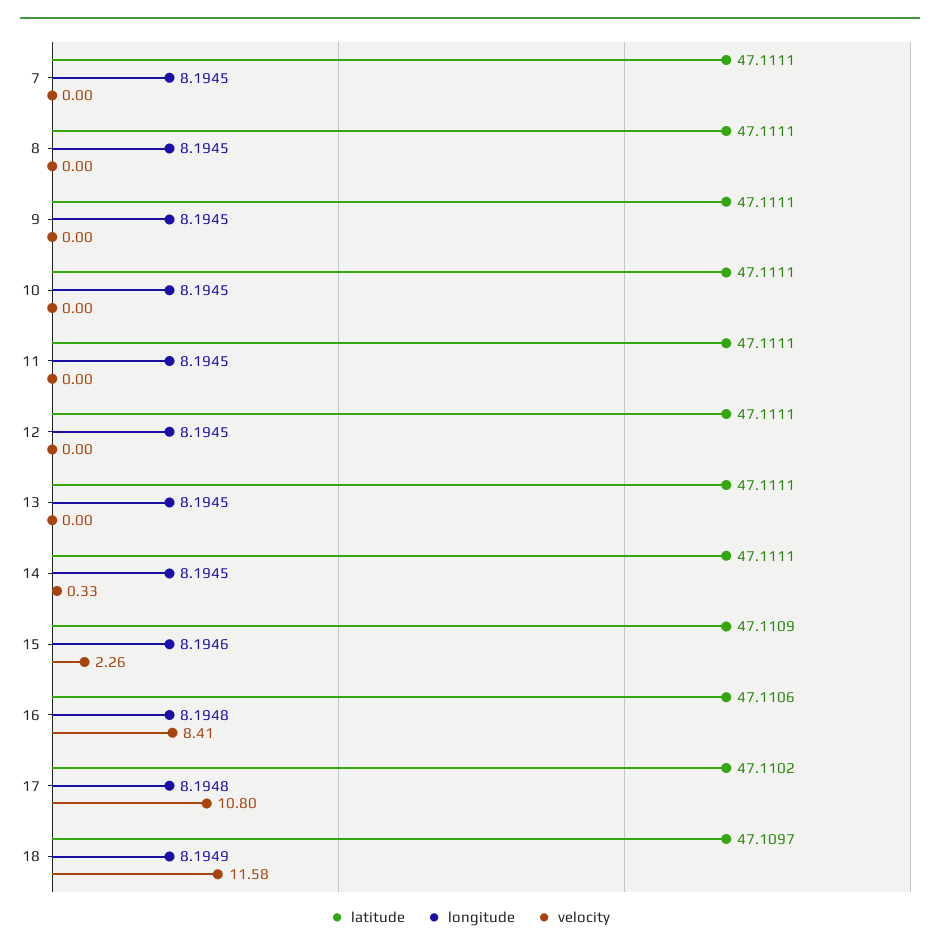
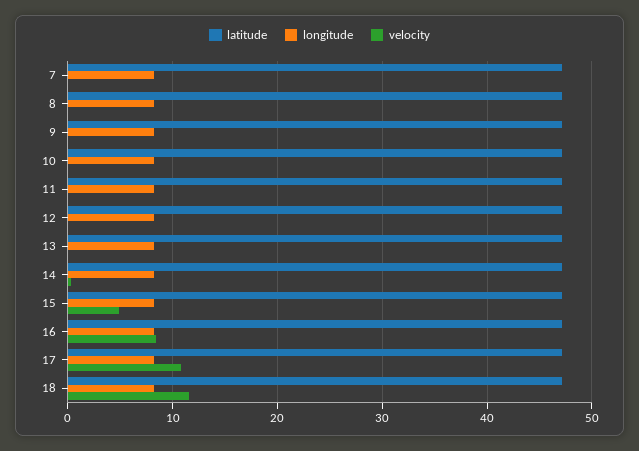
  {
    "latitude": {
      "7": 47.1111,
      "8": 47.1111,
      "9": 47.1111,
      "10": 47.1111,
      "11": 47.1111,
      "12": 47.1111,
      "13": 47.1111,
      "14": 47.1111,
      "15": 47.1109,
      "16": 47.1106,
      "17": 47.1102,
      "18": 47.1097
    },
    "longitude": {
      "7": 8.1945,
      "8": 8.1945,
      "9": 8.1945,
      "10": 8.1945,
      "11": 8.1945,
      "12": 8.1945,
      "13": 8.1945,
      "14": 8.1945,
      "15": 8.1946,
      "16": 8.1948,
      "17": 8.1948,
      "18": 8.1949
    },
    "velocity": {
      "7": 0,
      "8": 0,
      "9": 0,
      "10": 0,
      "11": 0,
      "12": 0,
      "13": 0,
      "14": 0.33,
-     "15": 2.26,
+     "15": 5,
      "16": 8.41,
      "17": 10.8,
      "18": 11.58
    }
  }

